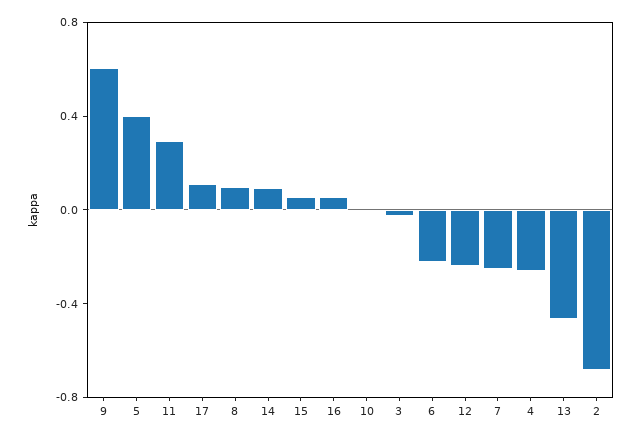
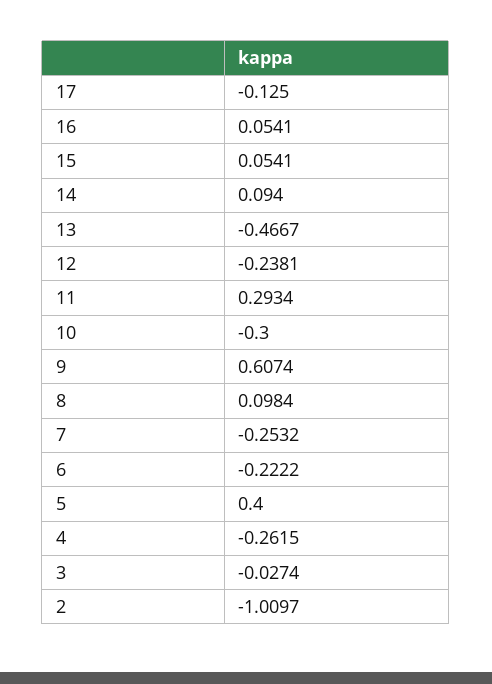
  {
    "9": 0.6074,
    "5": 0.4,
    "11": 0.2934,
-   "17": 0.1,
+   "17": -0.125,
    "8": 0.0984,
    "14": 0.094,
    "15": 0.0541,
    "16": 0.0541,
-   "10": 0,
+   "10": -0.3,
    "3": -0.0274,
    "6": -0.2222,
    "12": -0.2381,
    "7": -0.2532,
    "4": -0.2615,
    "13": -0.4667,
-   "2": -0.7
+   "2": -1.0097
  }

